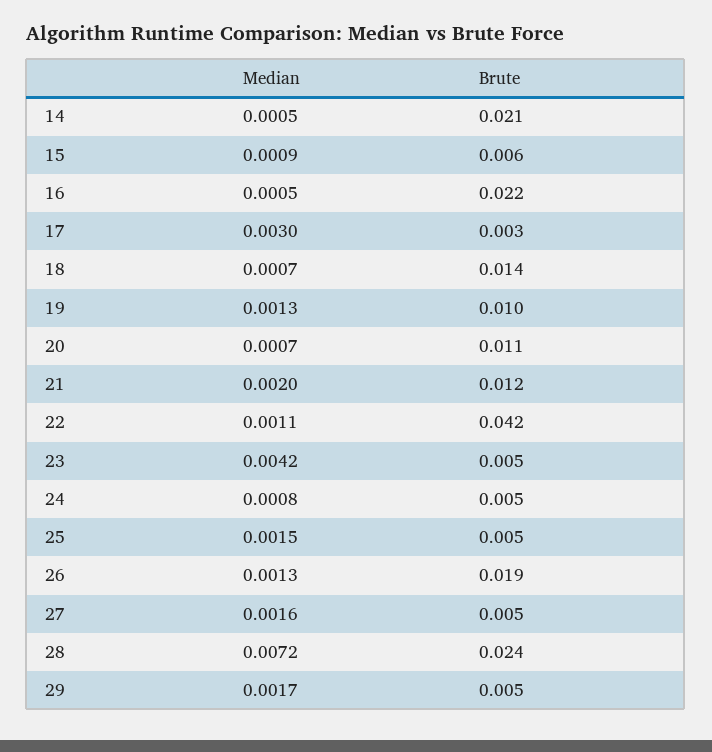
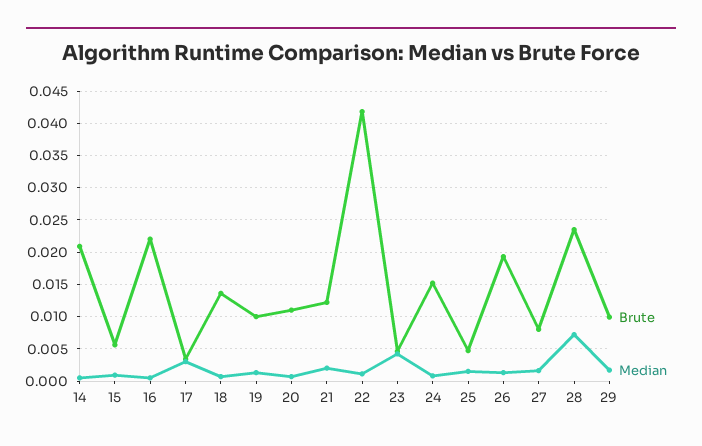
  {
    "Median": {
      "14": 0.0005,
      "15": 0.0009,
      "16": 0.0005,
      "17": 0.003,
      "18": 0.0007,
      "19": 0.0013,
      "20": 0.0007,
      "21": 0.002,
      "22": 0.0011,
      "23": 0.0042,
      "24": 0.0008,
      "25": 0.0015,
      "26": 0.0013,
      "27": 0.0016,
      "28": 0.0072,
      "29": 0.0017
    },
    "Brute": {
      "14": 0.021,
      "15": 0.006,
      "16": 0.022,
      "17": 0.003,
      "18": 0.014,
      "19": 0.01,
      "20": 0.011,
      "21": 0.012,
      "22": 0.042,
      "23": 0.005,
-     "24": 0.005,
+     "24": 0.015,
      "25": 0.005,
      "26": 0.019,
-     "27": 0.005,
+     "27": 0.008,
      "28": 0.024,
-     "29": 0.005
+     "29": 0.01
    }
  }

